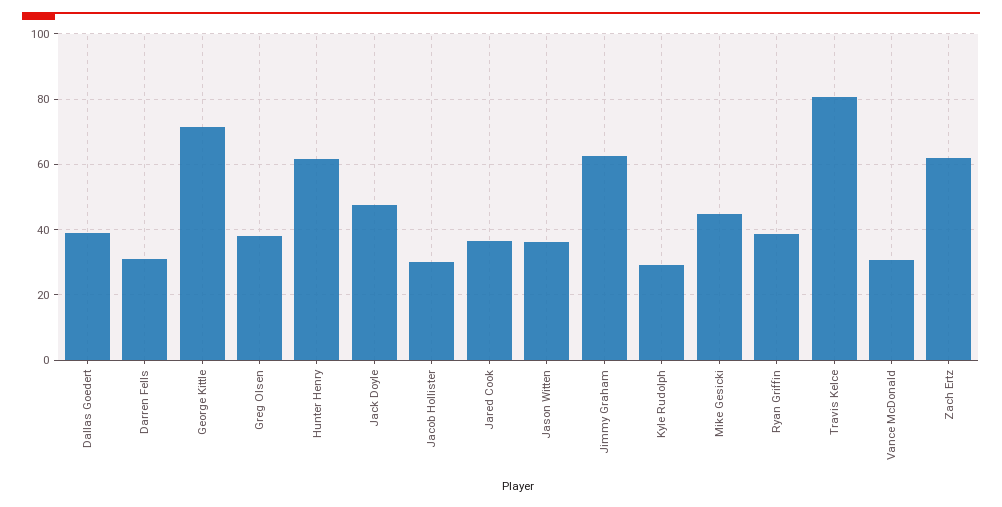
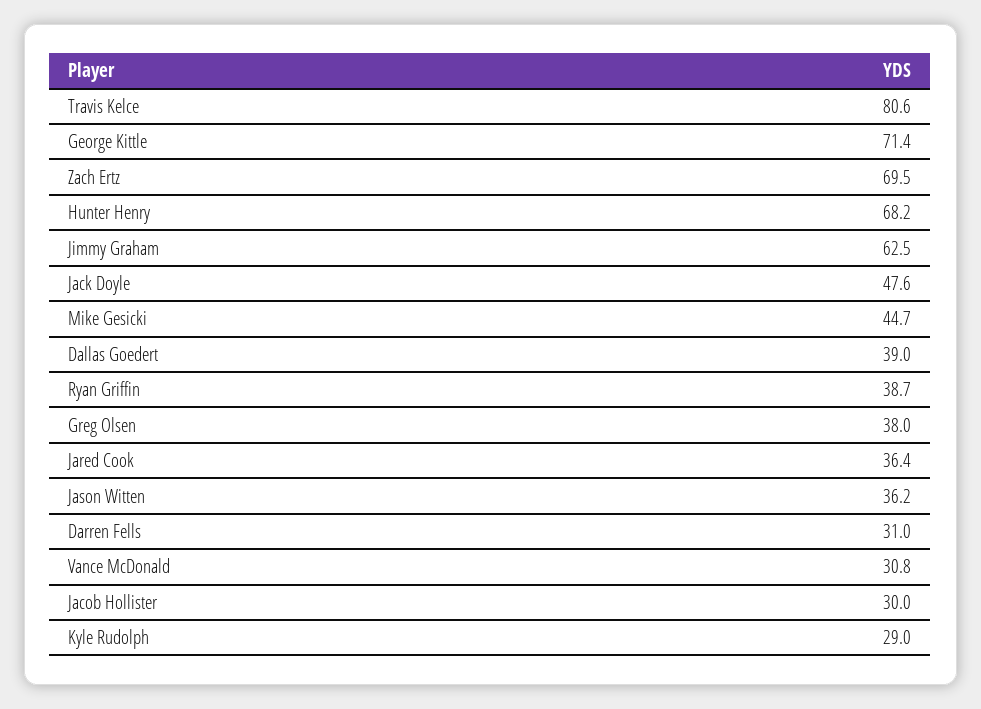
  {
    "Dallas Goedert": 39,
    "Darren Fells": 31,
    "George Kittle": 71.4,
    "Greg Olsen": 38,
-   "Hunter Henry": 62,
+   "Hunter Henry": 68.2,
    "Jack Doyle": 47.6,
    "Jacob Hollister": 30,
    "Jared Cook": 36.4,
    "Jason Witten": 36.2,
    "Jimmy Graham": 62.5,
    "Kyle Rudolph": 29,
    "Mike Gesicki": 44.7,
    "Ryan Griffin": 38.7,
    "Travis Kelce": 80.6,
    "Vance McDonald": 30.8,
-   "Zach Ertz": 62
+   "Zach Ertz": 69.5
  }

